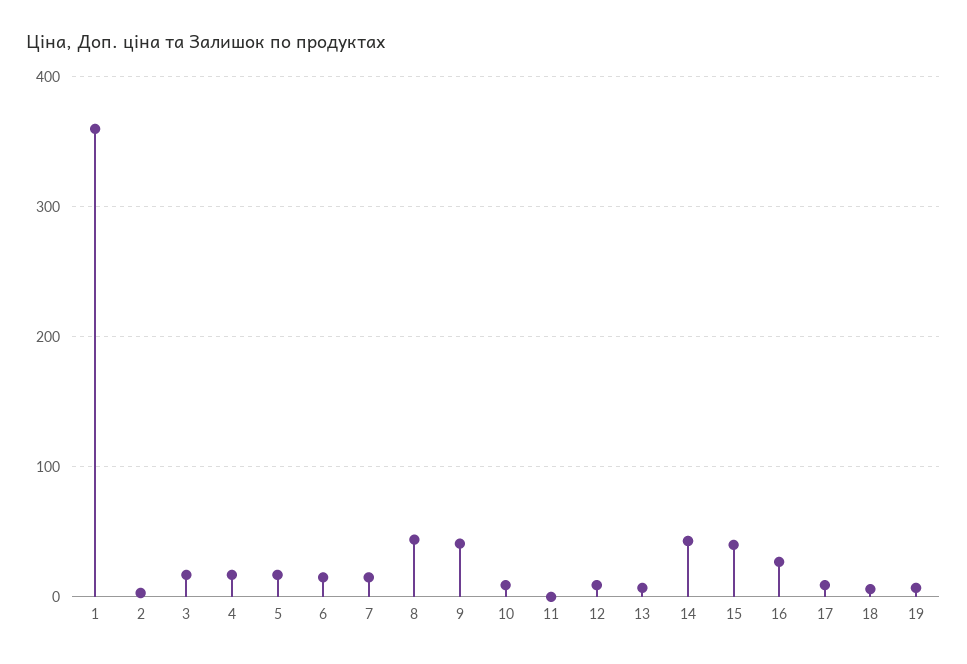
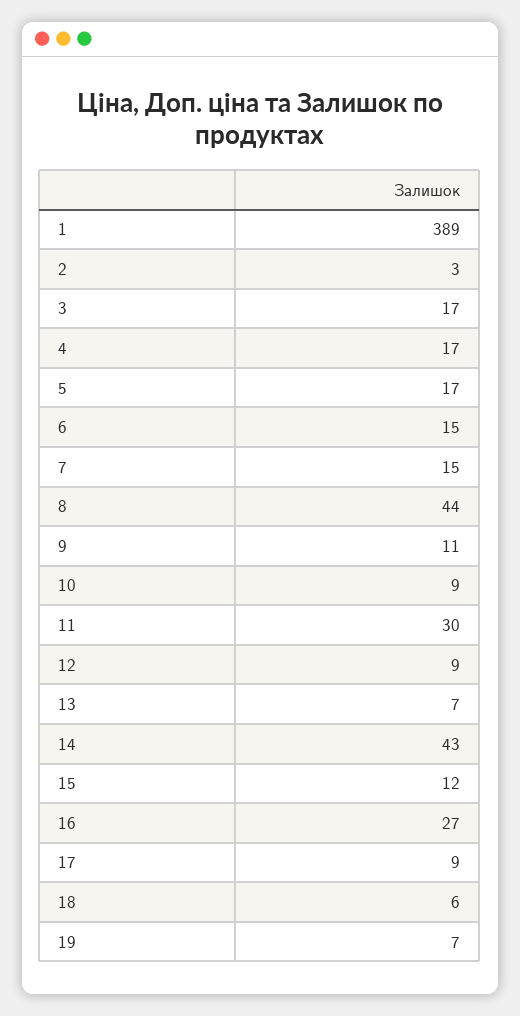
  {
-   "1": 360,
+   "1": 389,
    "2": 3,
    "3": 17,
    "4": 17,
    "5": 17,
    "6": 15,
    "7": 15,
    "8": 44,
-   "9": 40,
+   "9": 11,
    "10": 9,
-   "11": 0,
+   "11": 30,
    "12": 9,
    "13": 7,
    "14": 43,
-   "15": 40,
+   "15": 12,
    "16": 27,
    "17": 9,
    "18": 6,
    "19": 7
  }

